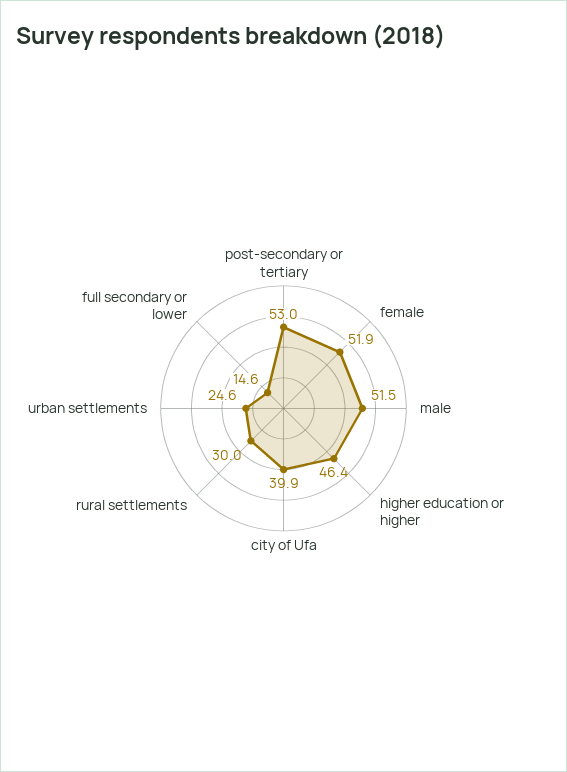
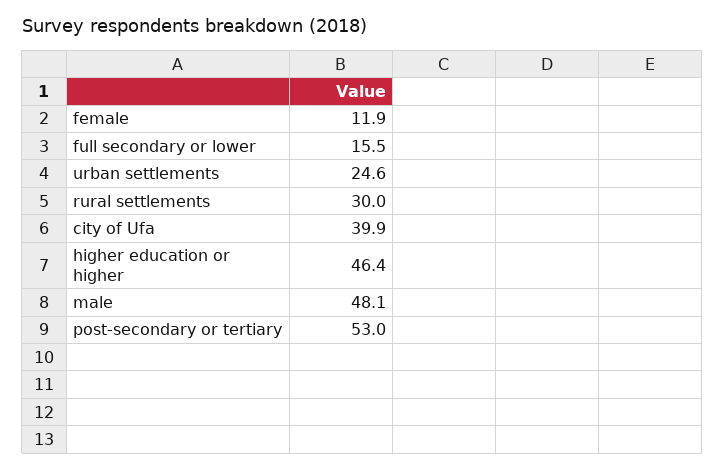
  {
    "post-secondary or tertiary": 53,
-   "female": 51.9,
+   "female": 11.9,
-   "male": 51.5,
+   "male": 48.1,
    "higher education or higher": 46.4,
    "city of Ufa": 39.9,
    "rural settlements": 30,
    "urban settlements": 24.6,
-   "full secondary or lower": 14.6
+   "full secondary or lower": 15.5
  }

